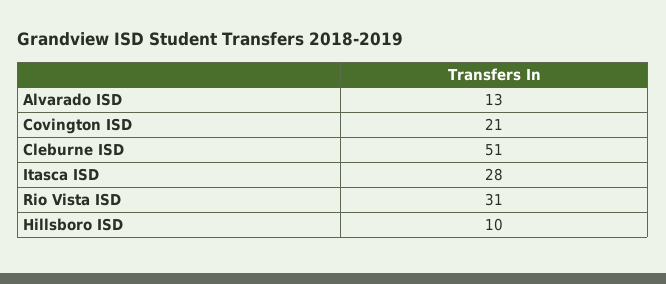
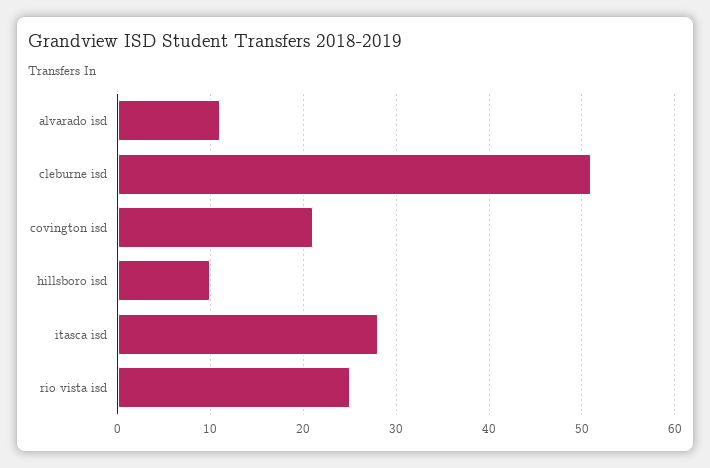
  {
-   "Alvarado ISD": 13,
+   "Alvarado ISD": 11,
    "Covington ISD": 21,
    "Cleburne ISD": 51,
    "Itasca ISD": 28,
-   "Rio Vista ISD": 31,
+   "Rio Vista ISD": 25,
    "Hillsboro ISD": 10
  }

